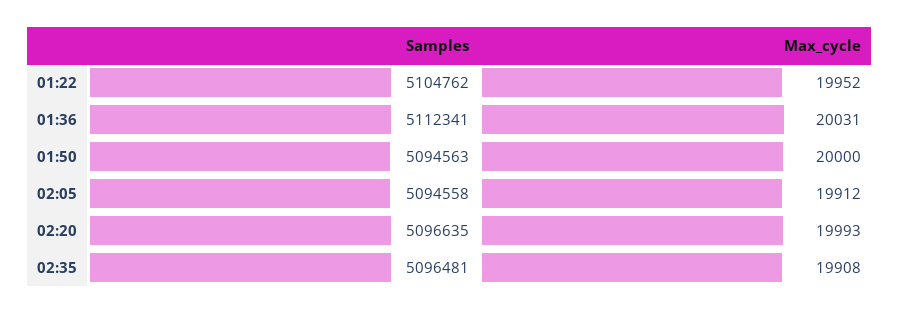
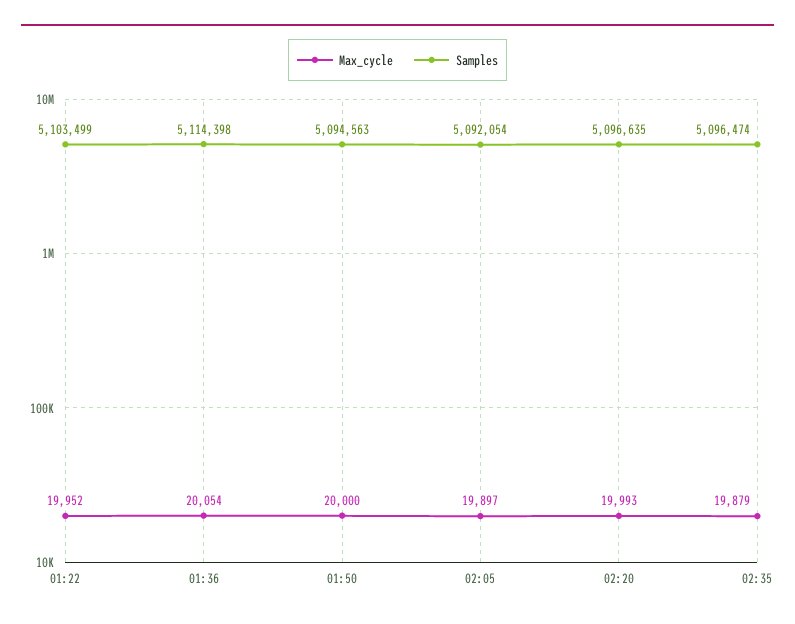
  {
    "Samples": {
-     "01:22": 5104762,
+     "01:22": 5103499,
-     "01:36": 5112341,
+     "01:36": 5114398,
      "01:50": 5094563,
-     "02:05": 5094558,
+     "02:05": 5092054,
      "02:20": 5096635,
-     "02:35": 5096481
+     "02:35": 5096474
    },
    "Max_cycle": {
      "01:22": 19952,
-     "01:36": 20031,
+     "01:36": 20054,
      "01:50": 20000,
-     "02:05": 19912,
+     "02:05": 19897,
      "02:20": 19993,
-     "02:35": 19908
+     "02:35": 19879
    }
  }

